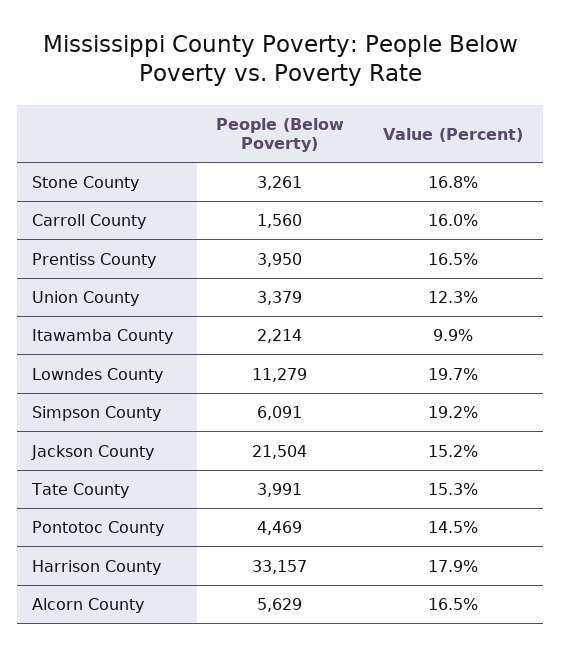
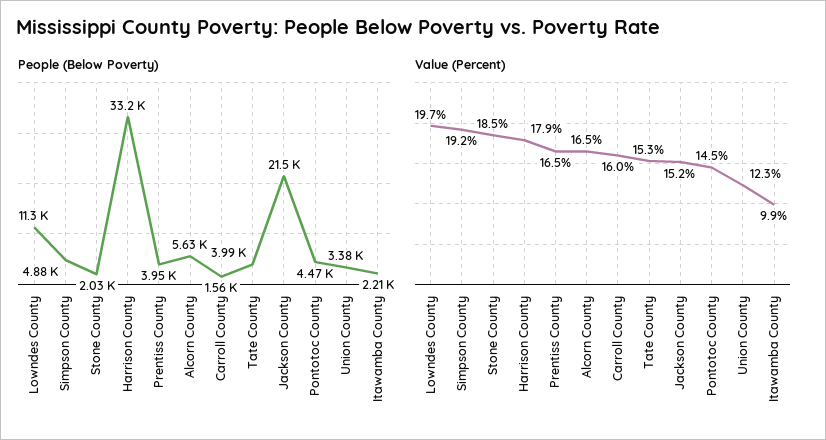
  {
    "People (Below Poverty)": {
-     "Stone County": 3261,
+     "Stone County": 2030,
      "Carroll County": 1560,
      "Prentiss County": 3950,
      "Union County": 3379,
      "Itawamba County": 2214,
      "Lowndes County": 11279,
-     "Simpson County": 6091,
+     "Simpson County": 4880,
      "Jackson County": 21504,
      "Tate County": 3991,
      "Pontotoc County": 4469,
      "Harrison County": 33157,
      "Alcorn County": 5629
    },
    "Value (Percent)": {
-     "Stone County": 16.8,
+     "Stone County": 18.5,
      "Carroll County": 16,
      "Prentiss County": 16.5,
      "Union County": 12.3,
      "Itawamba County": 9.9,
      "Lowndes County": 19.7,
      "Simpson County": 19.2,
      "Jackson County": 15.2,
      "Tate County": 15.3,
      "Pontotoc County": 14.5,
      "Harrison County": 17.9,
      "Alcorn County": 16.5
    }
  }

